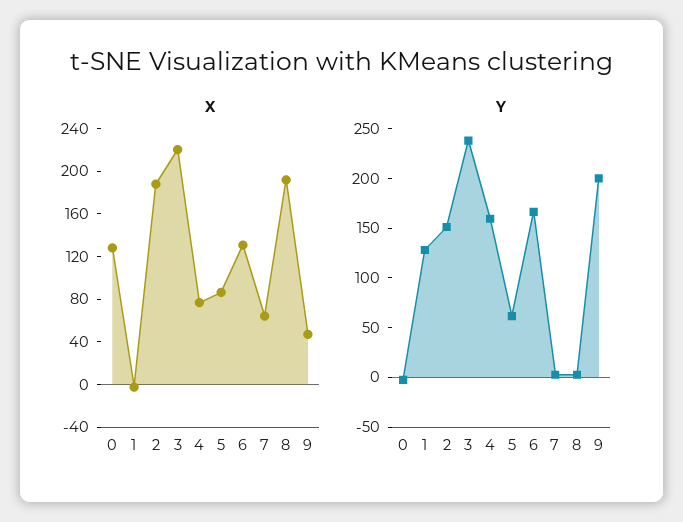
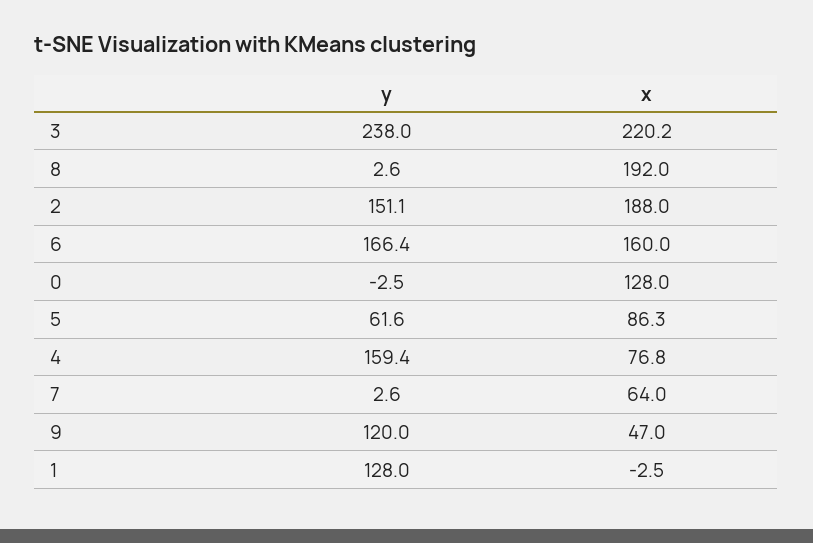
  {
    "X": {
      "0": 128,
      "1": -2.5,
      "2": 188,
      "3": 220.2,
      "4": 76.8,
      "5": 86.3,
-     "6": 130,
+     "6": 160,
      "7": 64,
      "8": 192,
      "9": 47
    },
    "Y": {
      "0": -2.5,
      "1": 128,
      "2": 151.1,
      "3": 238,
      "4": 159.4,
      "5": 61.6,
      "6": 166.4,
      "7": 2.6,
      "8": 2.6,
-     "9": 200
+     "9": 120
    }
  }

